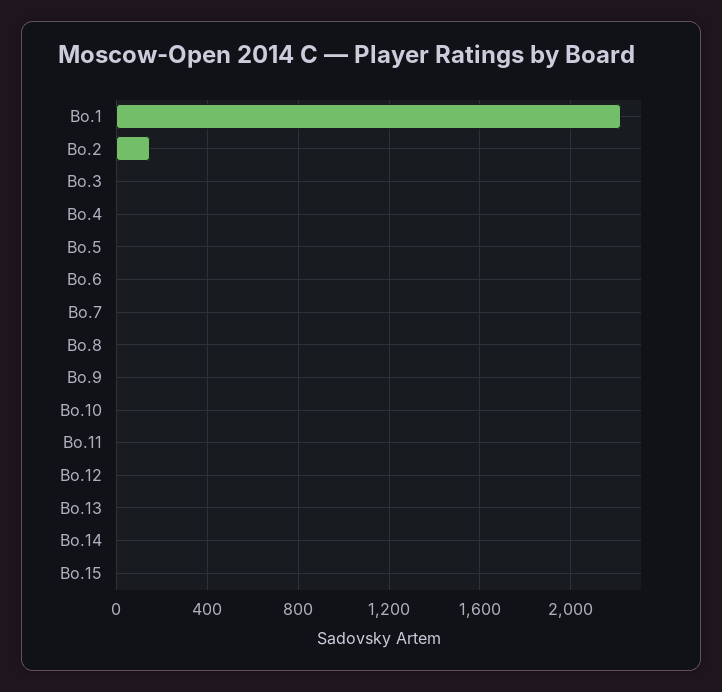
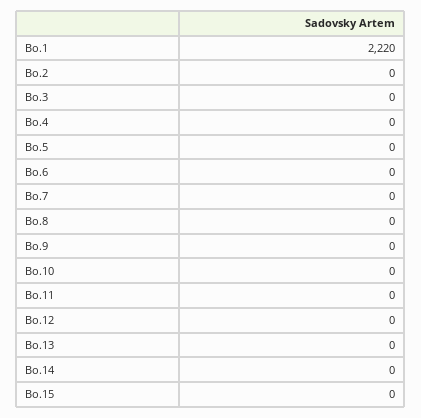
  {
    "Bo.1": 2220,
-   "Bo.2": 150,
+   "Bo.2": 0,
    "Bo.3": 0,
    "Bo.4": 0,
    "Bo.5": 0,
    "Bo.6": 0,
    "Bo.7": 0,
    "Bo.8": 0,
    "Bo.9": 0,
    "Bo.10": 0,
    "Bo.11": 0,
    "Bo.12": 0,
    "Bo.13": 0,
    "Bo.14": 0,
    "Bo.15": 0
  }

